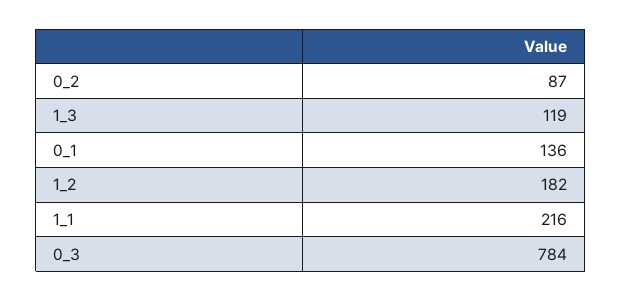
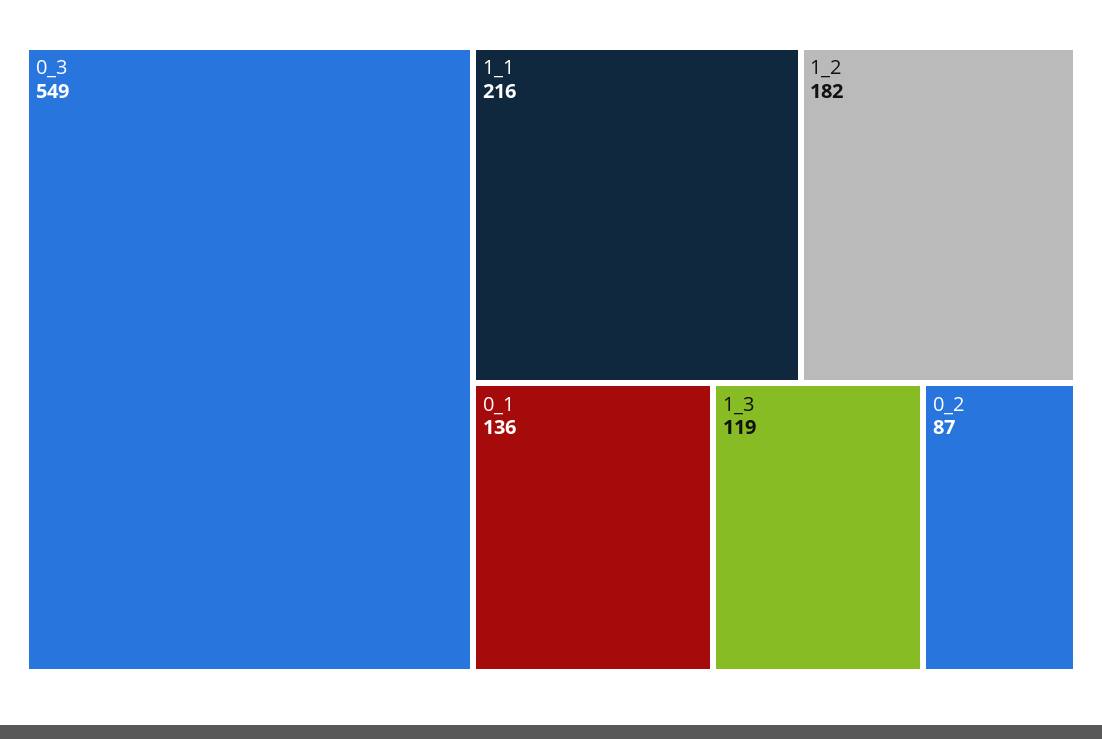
  {
    "0_2": 87,
    "1_3": 119,
    "0_1": 136,
    "1_2": 182,
    "1_1": 216,
-   "0_3": 784
+   "0_3": 549
  }

